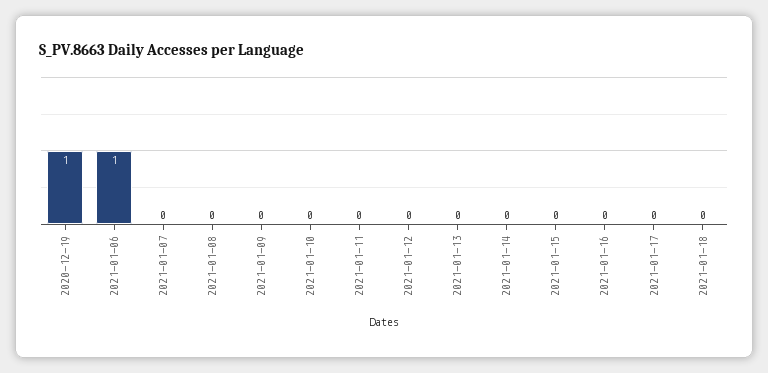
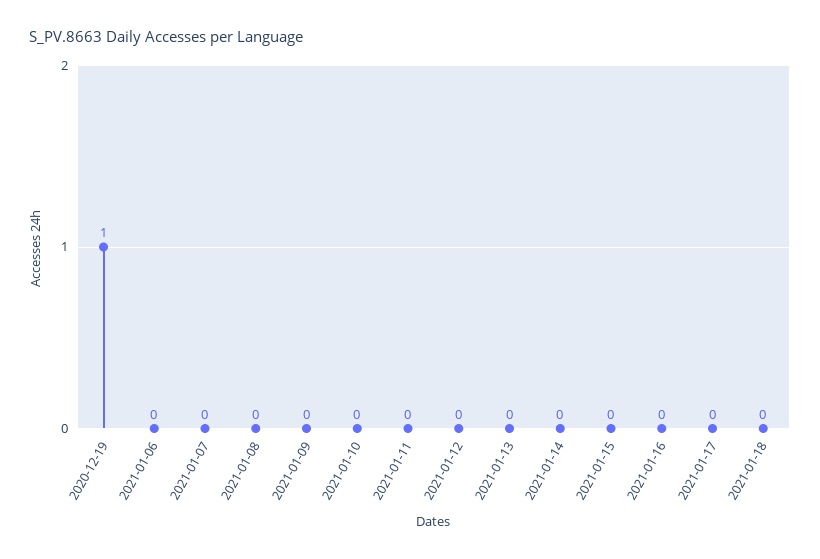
  {
    "2020-12-19": 1,
-   "2021-01-06": 1,
+   "2021-01-06": 0,
    "2021-01-07": 0,
    "2021-01-08": 0,
    "2021-01-09": 0,
    "2021-01-10": 0,
    "2021-01-11": 0,
    "2021-01-12": 0,
    "2021-01-13": 0,
    "2021-01-14": 0,
    "2021-01-15": 0,
    "2021-01-16": 0,
    "2021-01-17": 0,
    "2021-01-18": 0
  }

